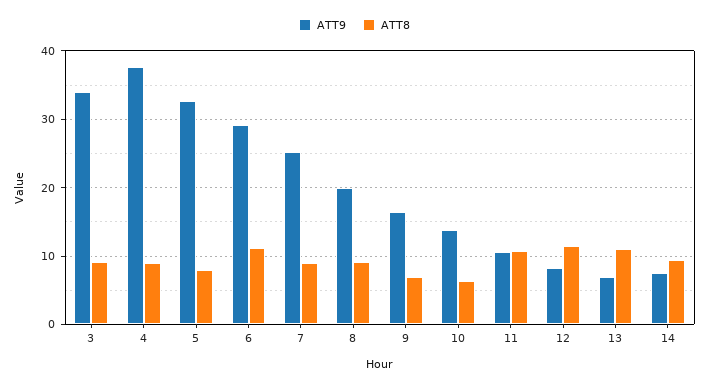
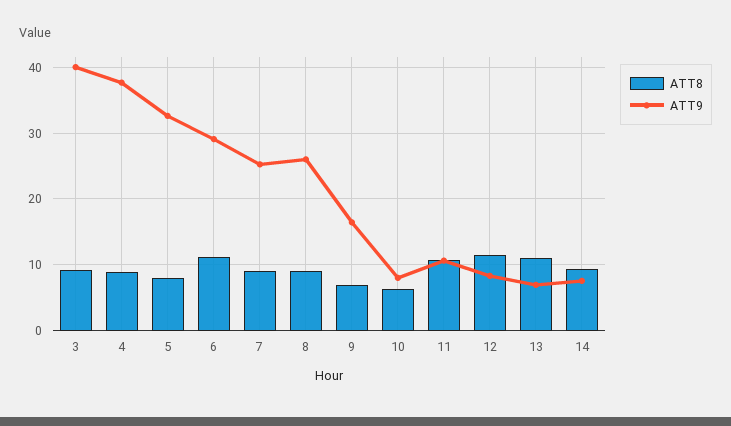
  {
    "ATT9": {
-     "3": 34,
+     "3": 40,
      "4": 38,
      "5": 33,
      "6": 29,
      "7": 25,
-     "8": 20,
+     "8": 26,
      "9": 16,
-     "10": 14,
+     "10": 8,
      "11": 11,
      "12": 8,
      "13": 7,
      "14": 8
    },
    "ATT8": {
      "3": 9,
      "4": 9,
      "5": 8,
      "6": 11,
      "7": 9,
      "8": 9,
      "9": 7,
      "10": 6,
      "11": 11,
      "12": 11,
      "13": 11,
      "14": 9
    }
  }

